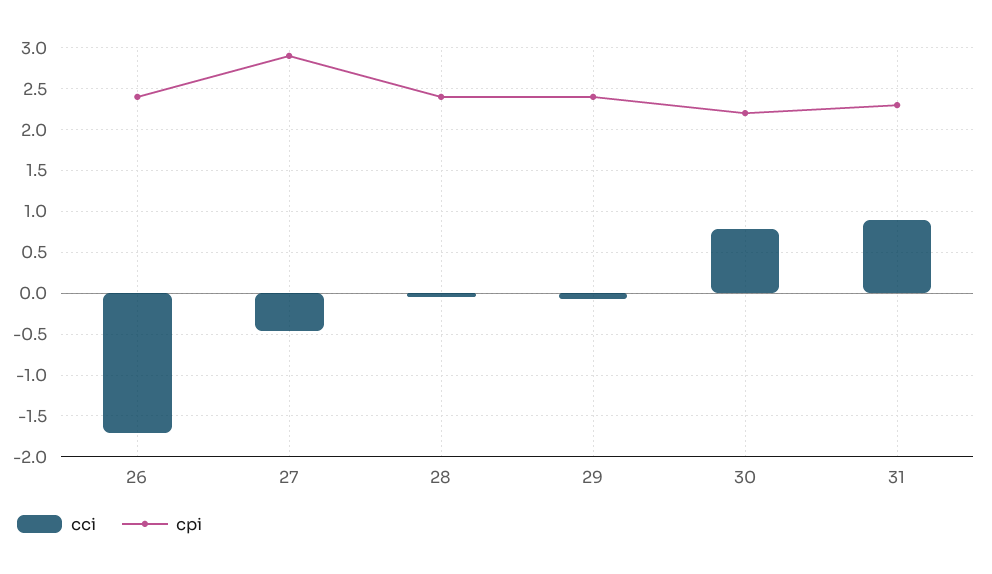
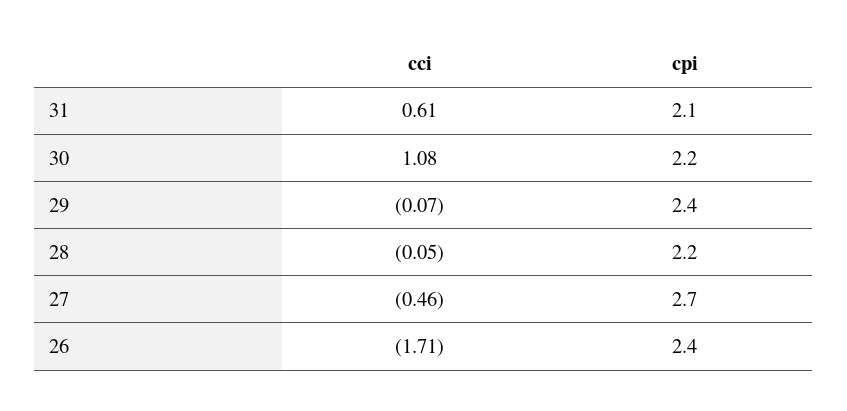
  {
    "cci": {
      "26": -1.71,
      "27": -0.46,
      "28": -0.05,
      "29": -0.07,
-     "30": 0.8,
+     "30": 1.08,
-     "31": 0.9
+     "31": 0.61
    },
    "cpi": {
      "26": 2.4,
-     "27": 2.9,
+     "27": 2.7,
-     "28": 2.4,
+     "28": 2.2,
      "29": 2.4,
      "30": 2.2,
-     "31": 2.3
+     "31": 2.1
    }
  }

